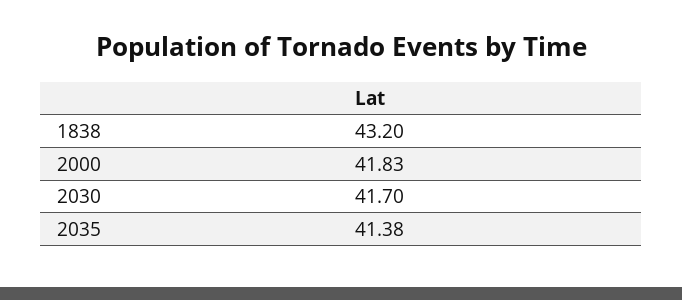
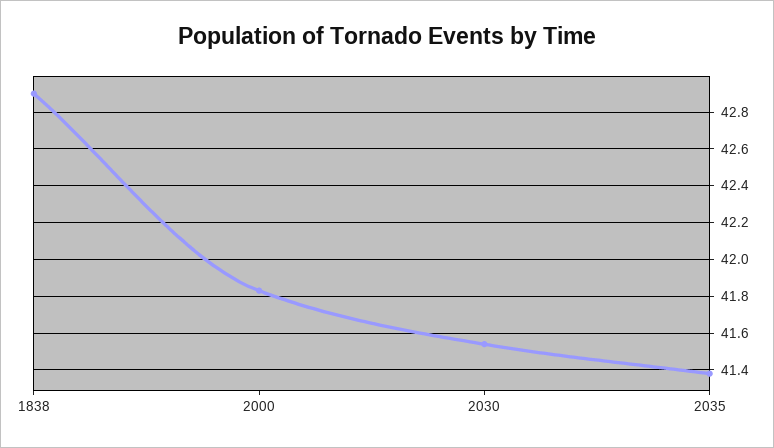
  {
-   "1838": 43.2,
+   "1838": 42.9,
    "2000": 41.83,
-   "2030": 41.7,
+   "2030": 41.55,
    "2035": 41.38
  }

